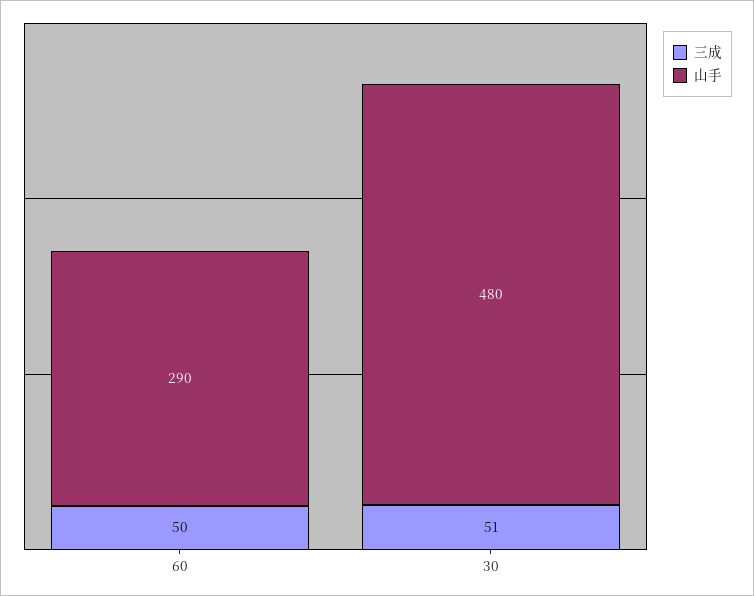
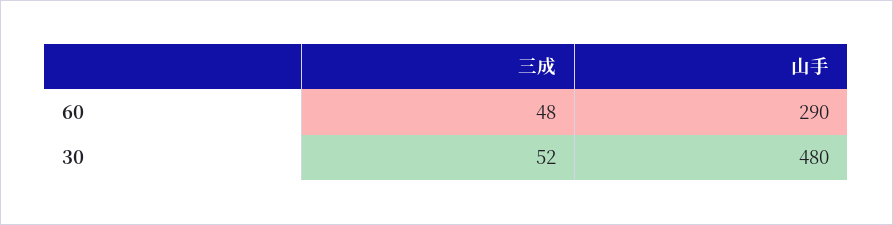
  {
    "三成": {
-     "60": 50,
+     "60": 48,
-     "30": 51
+     "30": 52
    },
    "山手": {
      "60": 290,
      "30": 480
    }
  }

